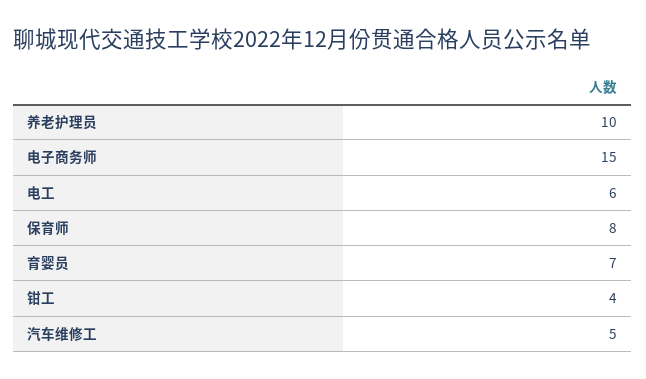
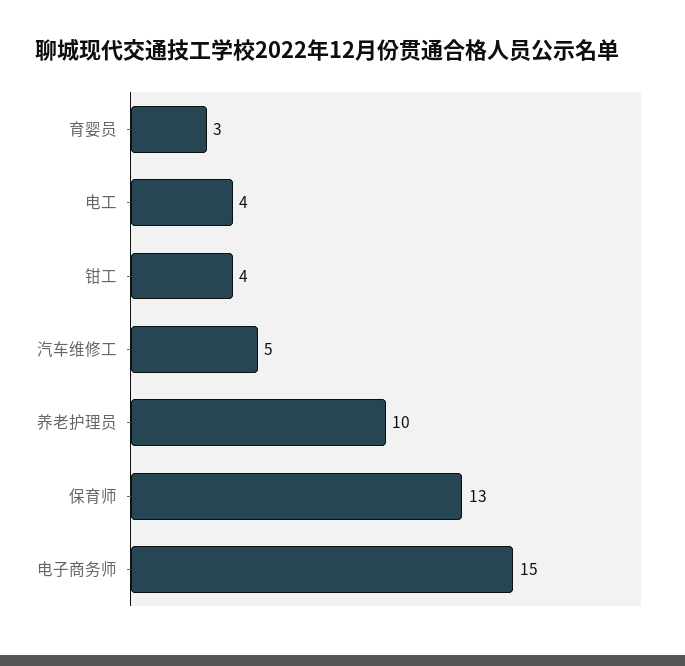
  {
    "养老护理员": 10,
    "电子商务师": 15,
-   "电工": 6,
+   "电工": 4,
-   "保育师": 8,
+   "保育师": 13,
-   "育婴员": 7,
+   "育婴员": 3,
    "钳工": 4,
    "汽车维修工": 5
  }

